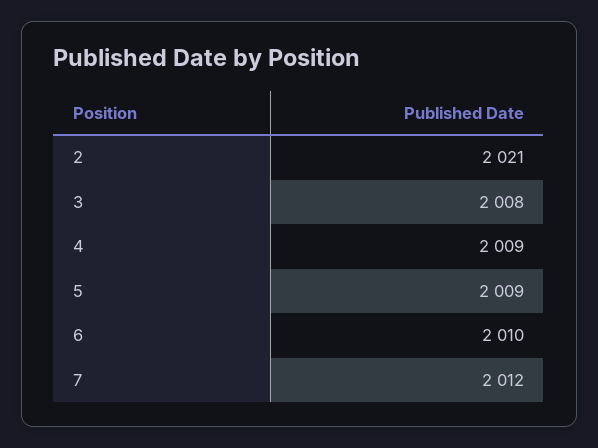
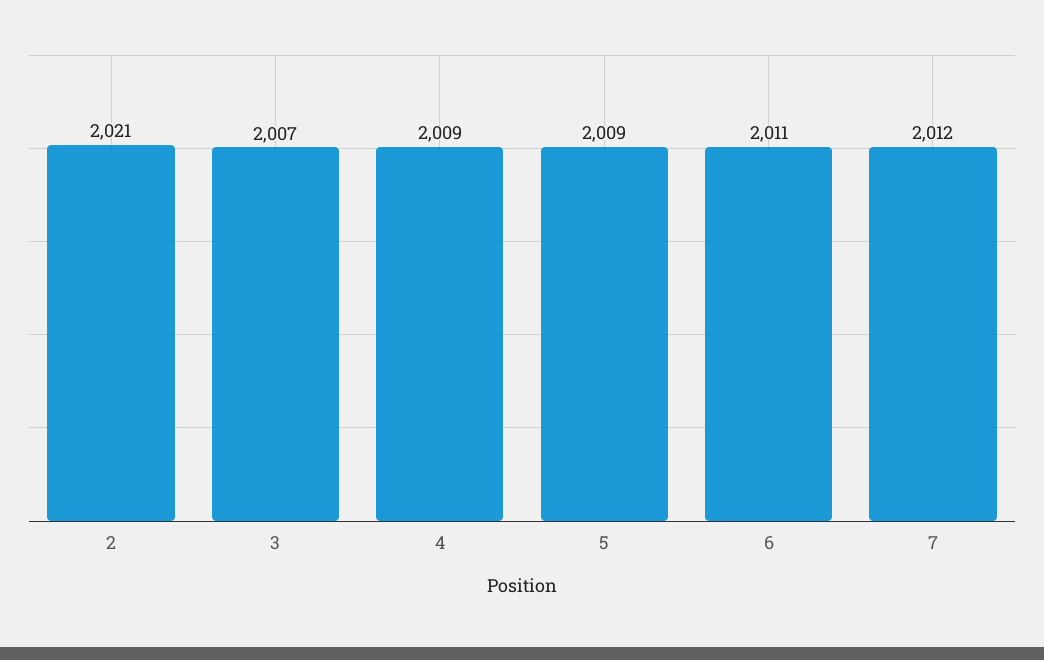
  {
    "2": 2021,
-   "3": 2008,
+   "3": 2007,
    "4": 2009,
    "5": 2009,
-   "6": 2010,
+   "6": 2011,
    "7": 2012
  }

